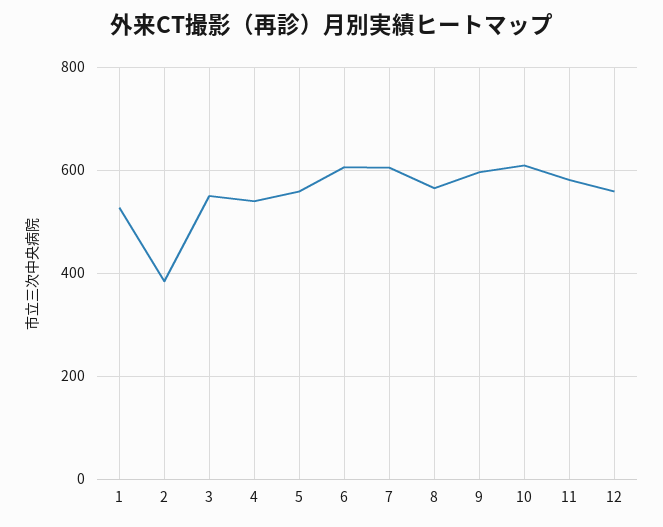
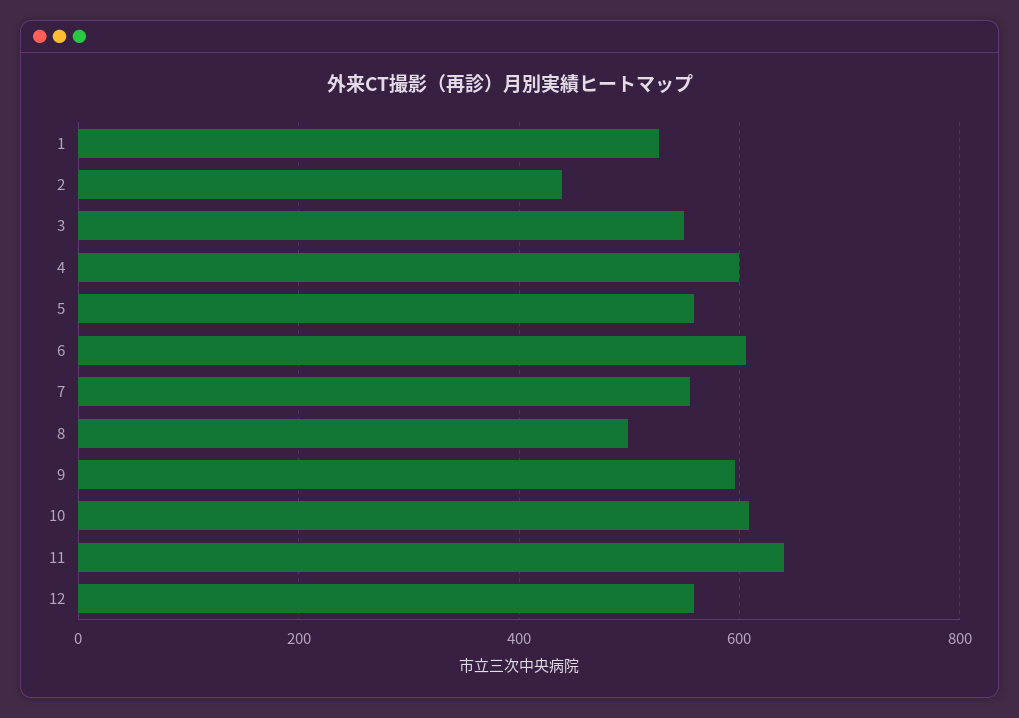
  {
    "1": 520,
-   "2": 380,
+   "2": 440,
    "3": 560,
-   "4": 540,
+   "4": 600,
    "5": 560,
    "6": 600,
-   "7": 600,
+   "7": 560,
-   "8": 560,
+   "8": 500,
    "9": 600,
    "10": 600,
-   "11": 580,
+   "11": 640,
    "12": 560
  }

